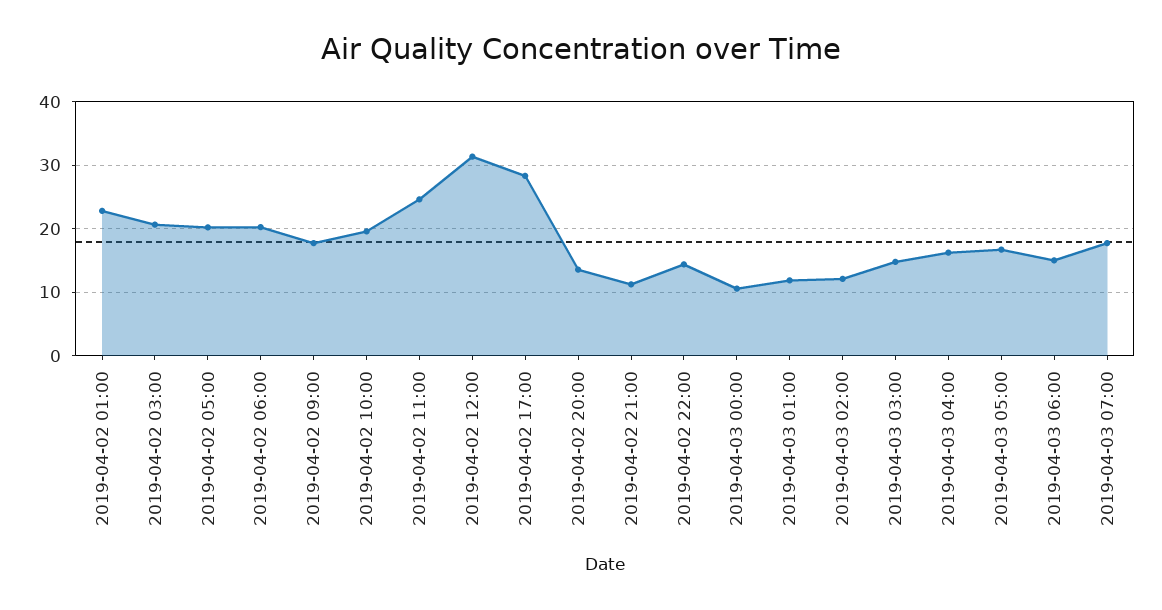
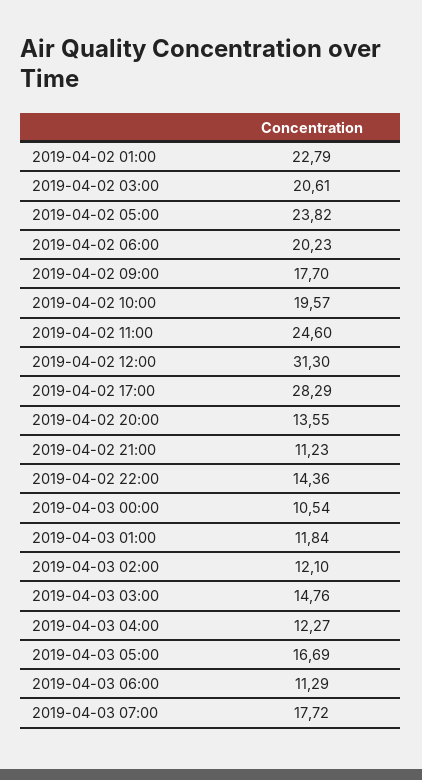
  {
    "2019-04-02 01:00": 22.79,
    "2019-04-02 03:00": 20.61,
-   "2019-04-02 05:00": 20,
+   "2019-04-02 05:00": 23.82,
    "2019-04-02 06:00": 20.23,
    "2019-04-02 09:00": 17.7,
    "2019-04-02 10:00": 19.57,
    "2019-04-02 11:00": 24.6,
    "2019-04-02 12:00": 31.3,
    "2019-04-02 17:00": 28.29,
    "2019-04-02 20:00": 13.55,
    "2019-04-02 21:00": 11.23,
    "2019-04-02 22:00": 14.36,
    "2019-04-03 00:00": 10.54,
    "2019-04-03 01:00": 11.84,
    "2019-04-03 02:00": 12.1,
    "2019-04-03 03:00": 14.76,
-   "2019-04-03 04:00": 16,
+   "2019-04-03 04:00": 12.27,
    "2019-04-03 05:00": 16.69,
-   "2019-04-03 06:00": 15,
+   "2019-04-03 06:00": 11.29,
    "2019-04-03 07:00": 17.72
  }

